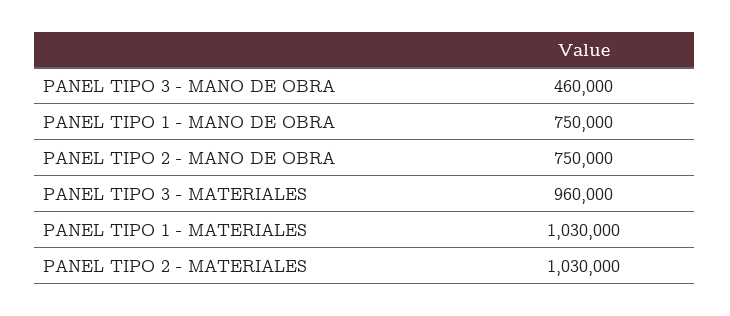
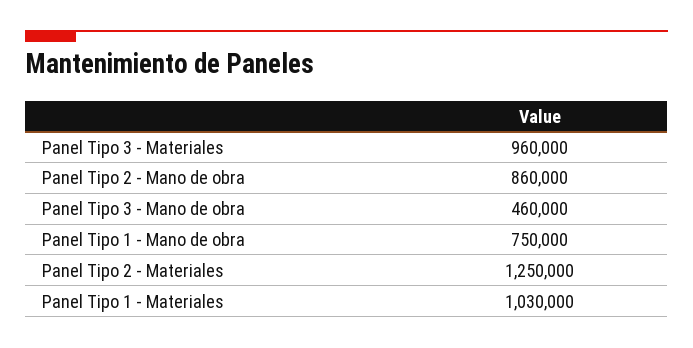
  {
    "PANEL TIPO 3 - MANO DE OBRA": 460000,
    "PANEL TIPO 1 - MANO DE OBRA": 750000,
-   "PANEL TIPO 2 - MANO DE OBRA": 750000,
+   "PANEL TIPO 2 - MANO DE OBRA": 860000,
    "PANEL TIPO 3 - MATERIALES": 960000,
    "PANEL TIPO 1 - MATERIALES": 1030000,
-   "PANEL TIPO 2 - MATERIALES": 1030000
+   "PANEL TIPO 2 - MATERIALES": 1250000
  }

